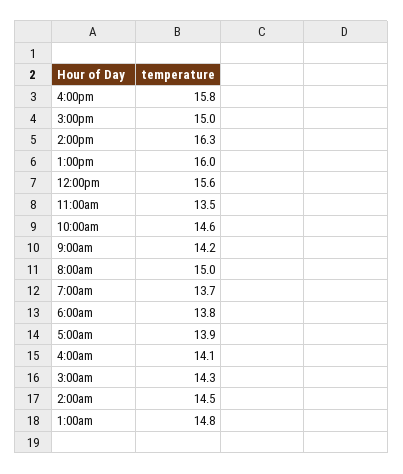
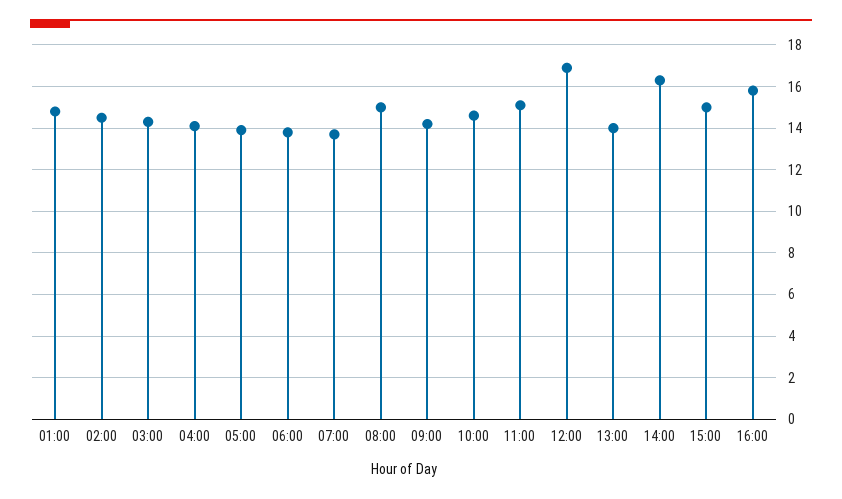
  {
    "4:00pm": 15.8,
    "3:00pm": 15,
    "2:00pm": 16.3,
-   "1:00pm": 16,
+   "1:00pm": 14,
-   "12:00pm": 15.6,
+   "12:00pm": 17,
-   "11:00am": 13.5,
+   "11:00am": 15,
    "10:00am": 14.6,
    "9:00am": 14.2,
    "8:00am": 15,
    "7:00am": 13.7,
    "6:00am": 13.8,
    "5:00am": 13.9,
    "4:00am": 14.1,
    "3:00am": 14.3,
    "2:00am": 14.5,
    "1:00am": 14.8
  }

